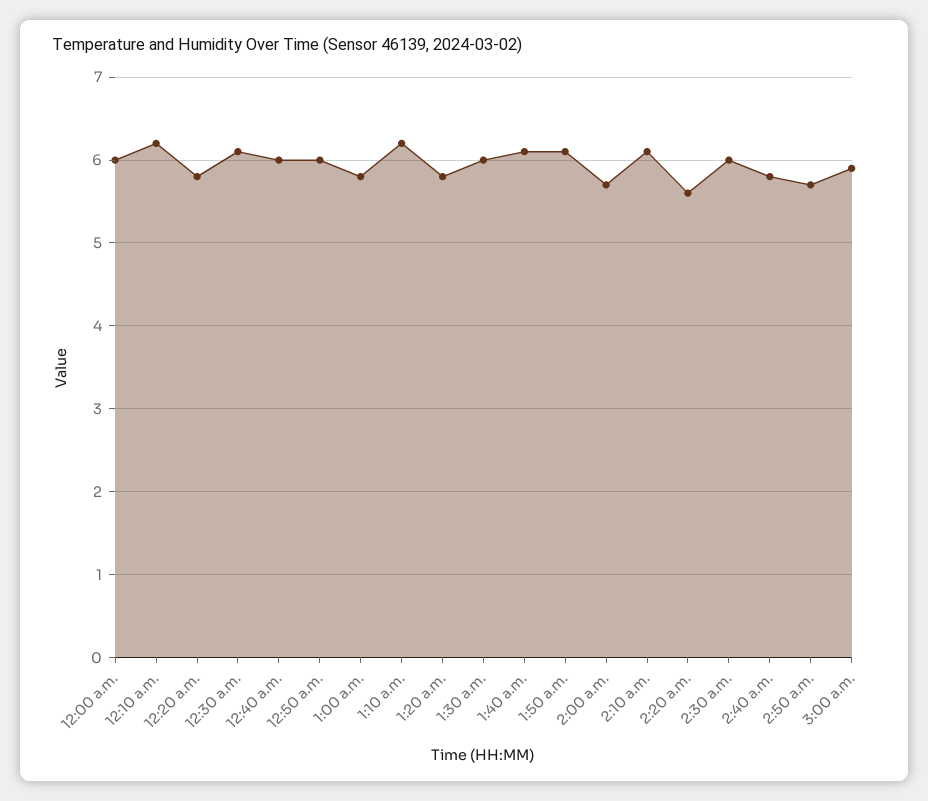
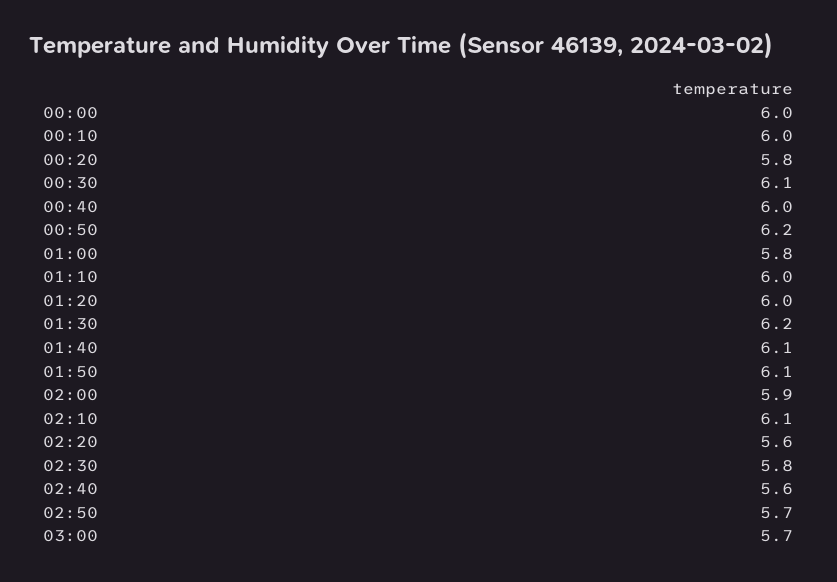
  {
    "12:00 a.m.": 6,
-   "12:10 a.m.": 6.2,
+   "12:10 a.m.": 6,
    "12:20 a.m.": 5.8,
    "12:30 a.m.": 6.1,
    "12:40 a.m.": 6,
-   "12:50 a.m.": 6,
+   "12:50 a.m.": 6.2,
    "1:00 a.m.": 5.8,
-   "1:10 a.m.": 6.2,
+   "1:10 a.m.": 6,
-   "1:20 a.m.": 5.8,
+   "1:20 a.m.": 6,
-   "1:30 a.m.": 6,
+   "1:30 a.m.": 6.2,
    "1:40 a.m.": 6.1,
    "1:50 a.m.": 6.1,
-   "2:00 a.m.": 5.7,
+   "2:00 a.m.": 5.9,
    "2:10 a.m.": 6.1,
    "2:20 a.m.": 5.6,
-   "2:30 a.m.": 6,
+   "2:30 a.m.": 5.8,
-   "2:40 a.m.": 5.8,
+   "2:40 a.m.": 5.6,
    "2:50 a.m.": 5.7,
-   "3:00 a.m.": 5.9
+   "3:00 a.m.": 5.7
  }

